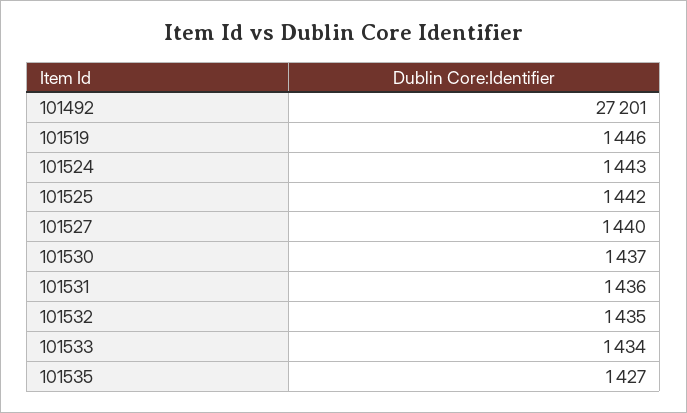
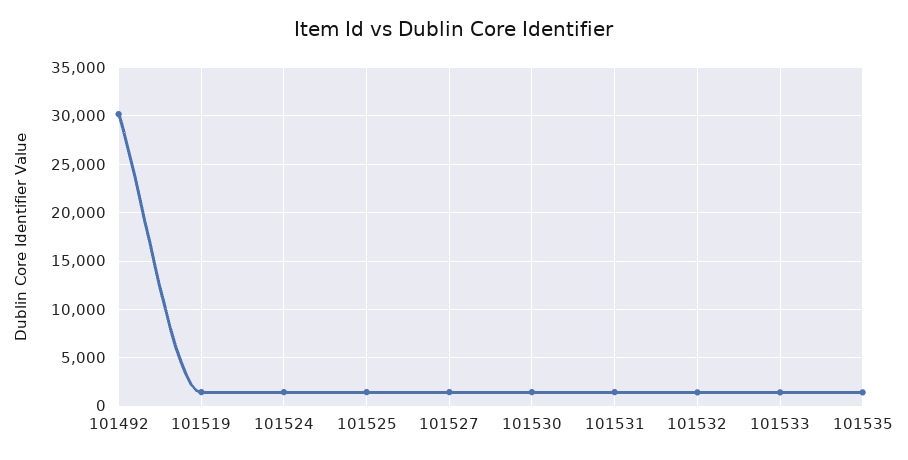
  {
-   "101492": 27201,
+   "101492": 30000,
    "101519": 1446,
    "101524": 1443,
    "101525": 1442,
    "101527": 1440,
    "101530": 1437,
    "101531": 1436,
    "101532": 1435,
    "101533": 1434,
    "101535": 1427
  }

